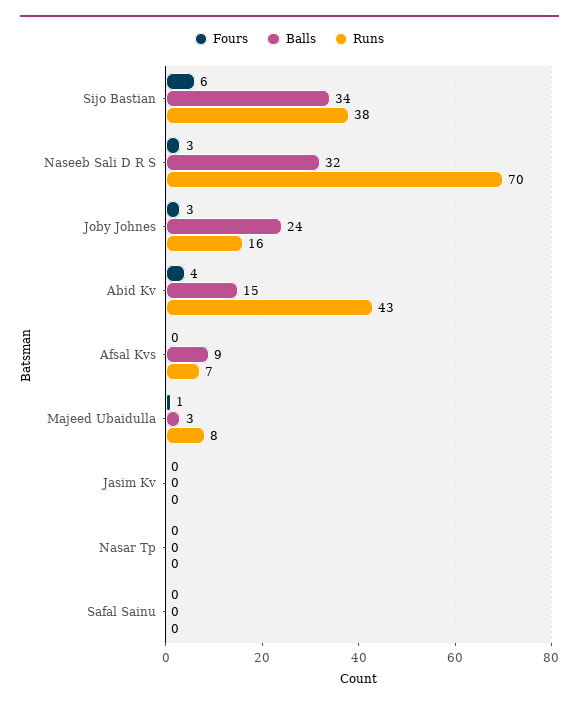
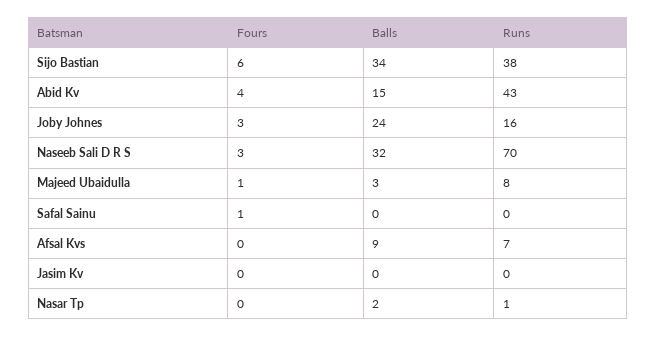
  {
    "Fours": {
      "Sijo Bastian": 6,
      "Naseeb Sali D R S": 3,
      "Joby Johnes": 3,
      "Abid Kv": 4,
      "Afsal Kvs": 0,
      "Majeed Ubaidulla": 1,
      "Jasim Kv": 0,
      "Nasar Tp": 0,
-     "Safal Sainu": 0
+     "Safal Sainu": 1
    },
    "Balls": {
      "Sijo Bastian": 34,
      "Naseeb Sali D R S": 32,
      "Joby Johnes": 24,
      "Abid Kv": 15,
      "Afsal Kvs": 9,
      "Majeed Ubaidulla": 3,
      "Jasim Kv": 0,
-     "Nasar Tp": 0,
+     "Nasar Tp": 2,
      "Safal Sainu": 0
    },
    "Runs": {
      "Sijo Bastian": 38,
      "Naseeb Sali D R S": 70,
      "Joby Johnes": 16,
      "Abid Kv": 43,
      "Afsal Kvs": 7,
      "Majeed Ubaidulla": 8,
      "Jasim Kv": 0,
-     "Nasar Tp": 0,
+     "Nasar Tp": 1,
      "Safal Sainu": 0
    }
  }

